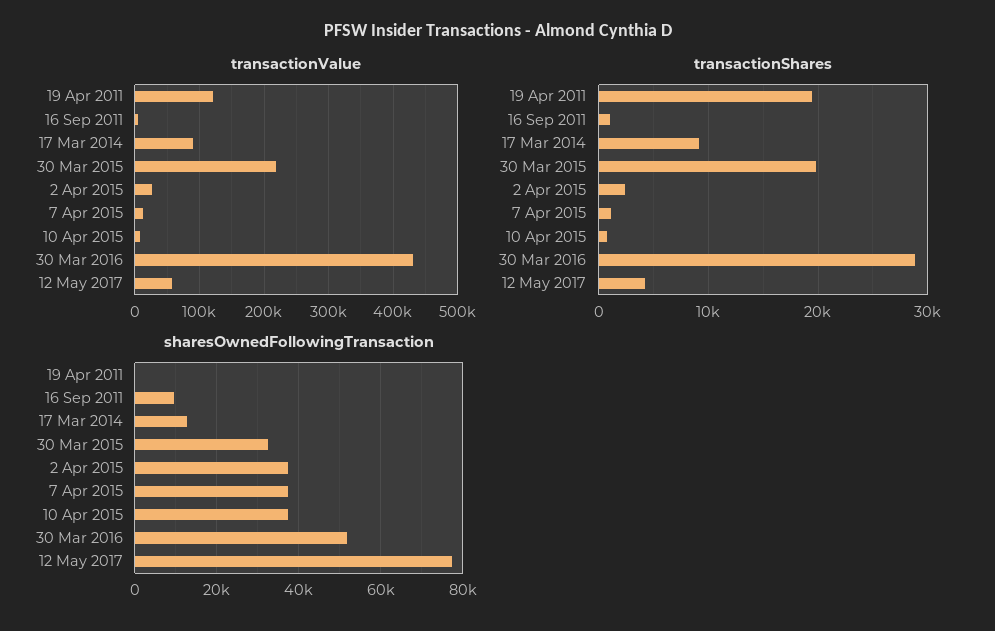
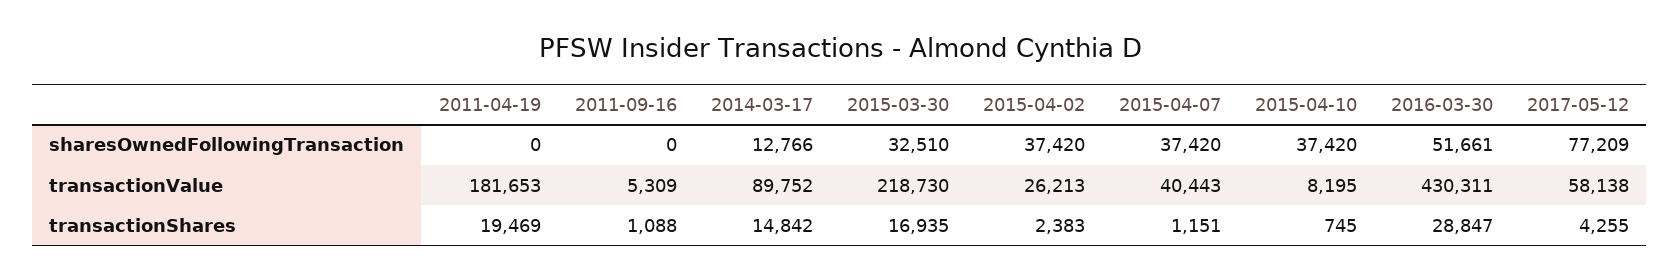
  {
    "transactionValue": {
-     "19 Apr 2011": 120000,
+     "19 Apr 2011": 181653,
      "16 Sep 2011": 5309,
      "17 Mar 2014": 89752,
      "30 Mar 2015": 218730,
      "2 Apr 2015": 26213,
-     "7 Apr 2015": 10000,
+     "7 Apr 2015": 40443,
      "10 Apr 2015": 8195,
      "30 Mar 2016": 430311,
      "12 May 2017": 58138
    },
    "transactionShares": {
      "19 Apr 2011": 19469,
      "16 Sep 2011": 1088,
-     "17 Mar 2014": 9000,
+     "17 Mar 2014": 14842,
-     "30 Mar 2015": 20000,
+     "30 Mar 2015": 16935,
      "2 Apr 2015": 2383,
      "7 Apr 2015": 1151,
      "10 Apr 2015": 745,
      "30 Mar 2016": 28847,
      "12 May 2017": 4255
    },
    "sharesOwnedFollowingTransaction": {
      "19 Apr 2011": 0,
-     "16 Sep 2011": 10000,
+     "16 Sep 2011": 0,
      "17 Mar 2014": 12766,
      "30 Mar 2015": 32510,
      "2 Apr 2015": 37420,
      "7 Apr 2015": 37420,
      "10 Apr 2015": 37420,
      "30 Mar 2016": 51661,
      "12 May 2017": 77209
    }
  }

